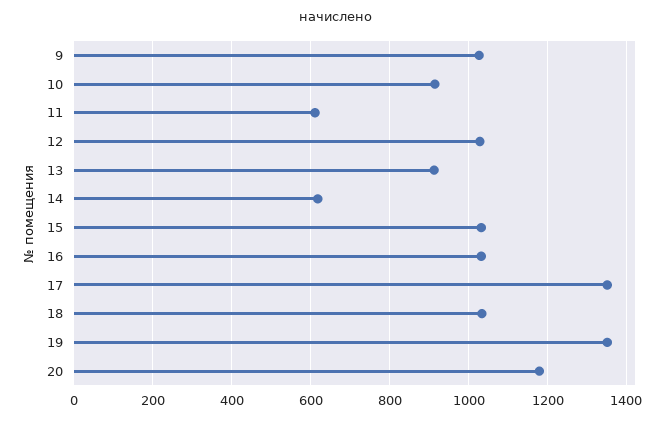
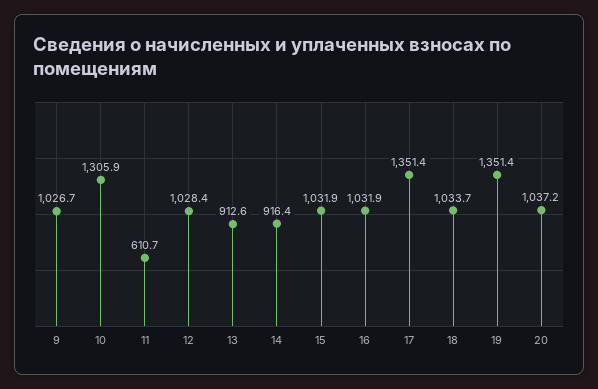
  {
    "9": 1026.7,
-   "10": 920,
+   "10": 1305.9,
    "11": 610.7,
    "12": 1028.4,
    "13": 912.6,
-   "14": 620,
+   "14": 916.4,
    "15": 1031.9,
    "16": 1031.9,
    "17": 1351.4,
    "18": 1033.7,
    "19": 1351.4,
-   "20": 1180
+   "20": 1037.2
  }

